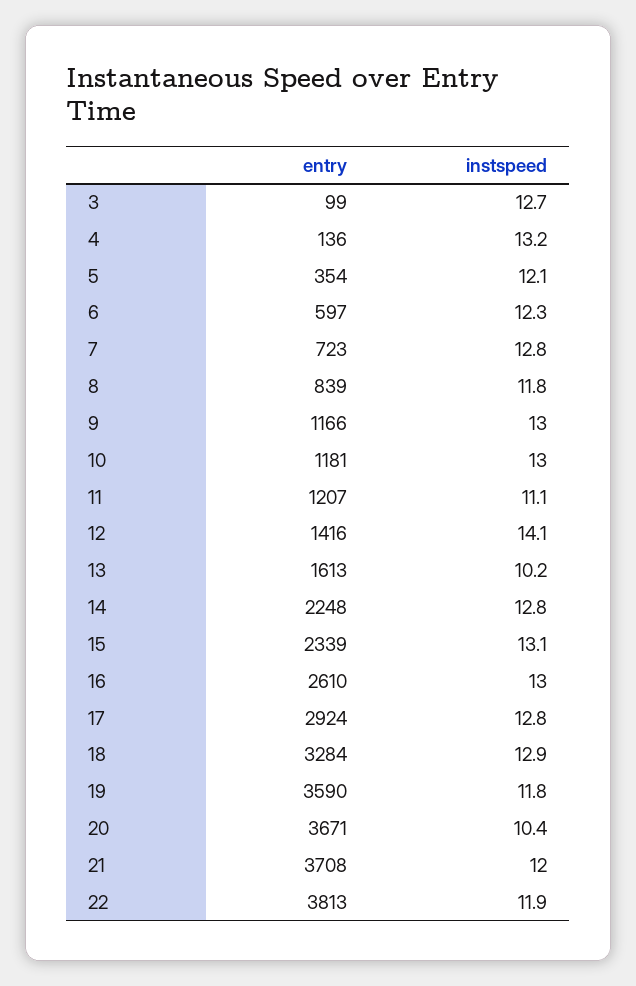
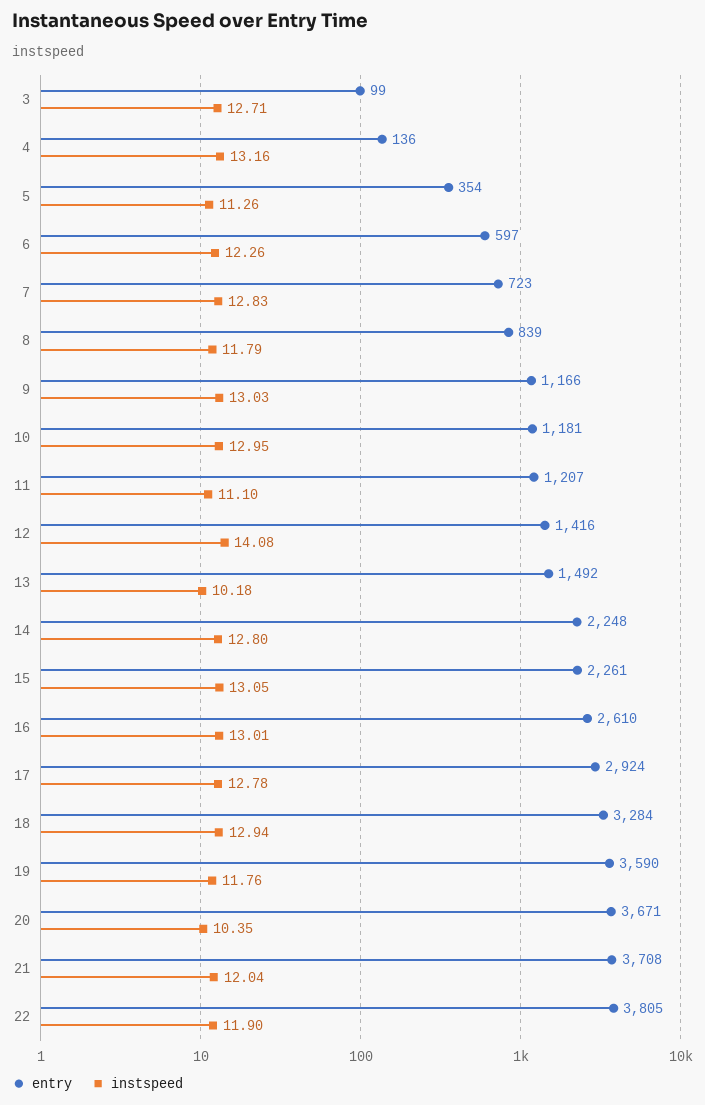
  {
    "entry": {
      "3": 99,
      "4": 136,
      "5": 354,
      "6": 597,
      "7": 723,
      "8": 839,
      "9": 1166,
      "10": 1181,
      "11": 1207,
      "12": 1416,
-     "13": 1613,
+     "13": 1492,
      "14": 2248,
-     "15": 2339,
+     "15": 2261,
      "16": 2610,
      "17": 2924,
      "18": 3284,
      "19": 3590,
      "20": 3671,
      "21": 3708,
-     "22": 3813
+     "22": 3805
    },
    "instspeed": {
      "3": 12.71,
      "4": 13.16,
-     "5": 12.1,
+     "5": 11.26,
      "6": 12.26,
      "7": 12.83,
      "8": 11.79,
      "9": 13.03,
      "10": 12.95,
      "11": 11.1,
      "12": 14.08,
      "13": 10.18,
      "14": 12.8,
      "15": 13.05,
      "16": 13.01,
      "17": 12.78,
      "18": 12.94,
      "19": 11.76,
      "20": 10.35,
      "21": 12.04,
      "22": 11.9
    }
  }

